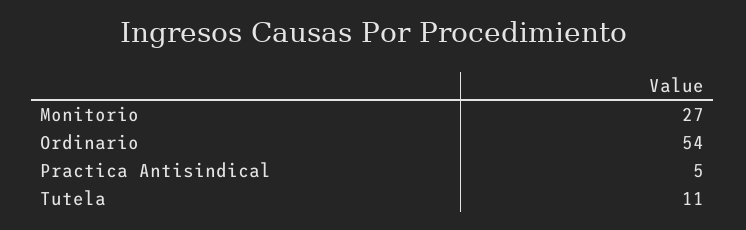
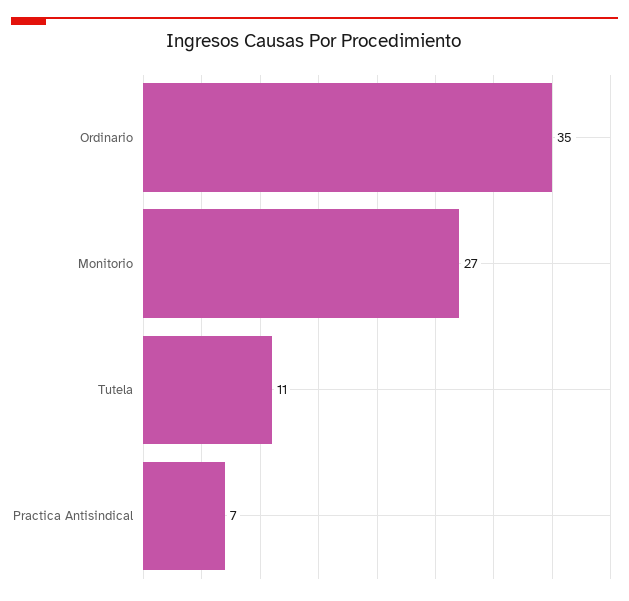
  {
    "Monitorio": 27,
-   "Ordinario": 54,
+   "Ordinario": 35,
-   "Practica Antisindical": 5,
+   "Practica Antisindical": 7,
    "Tutela": 11
  }

